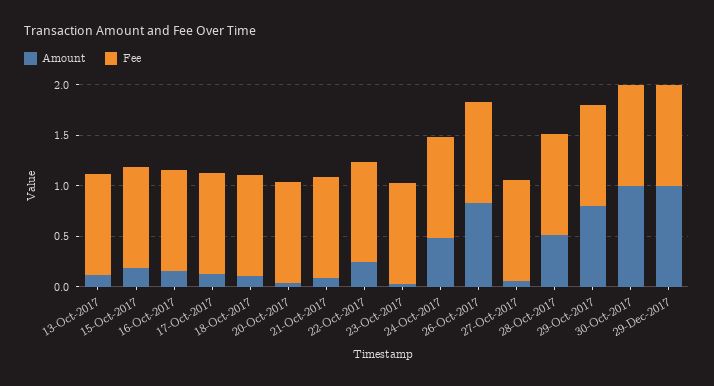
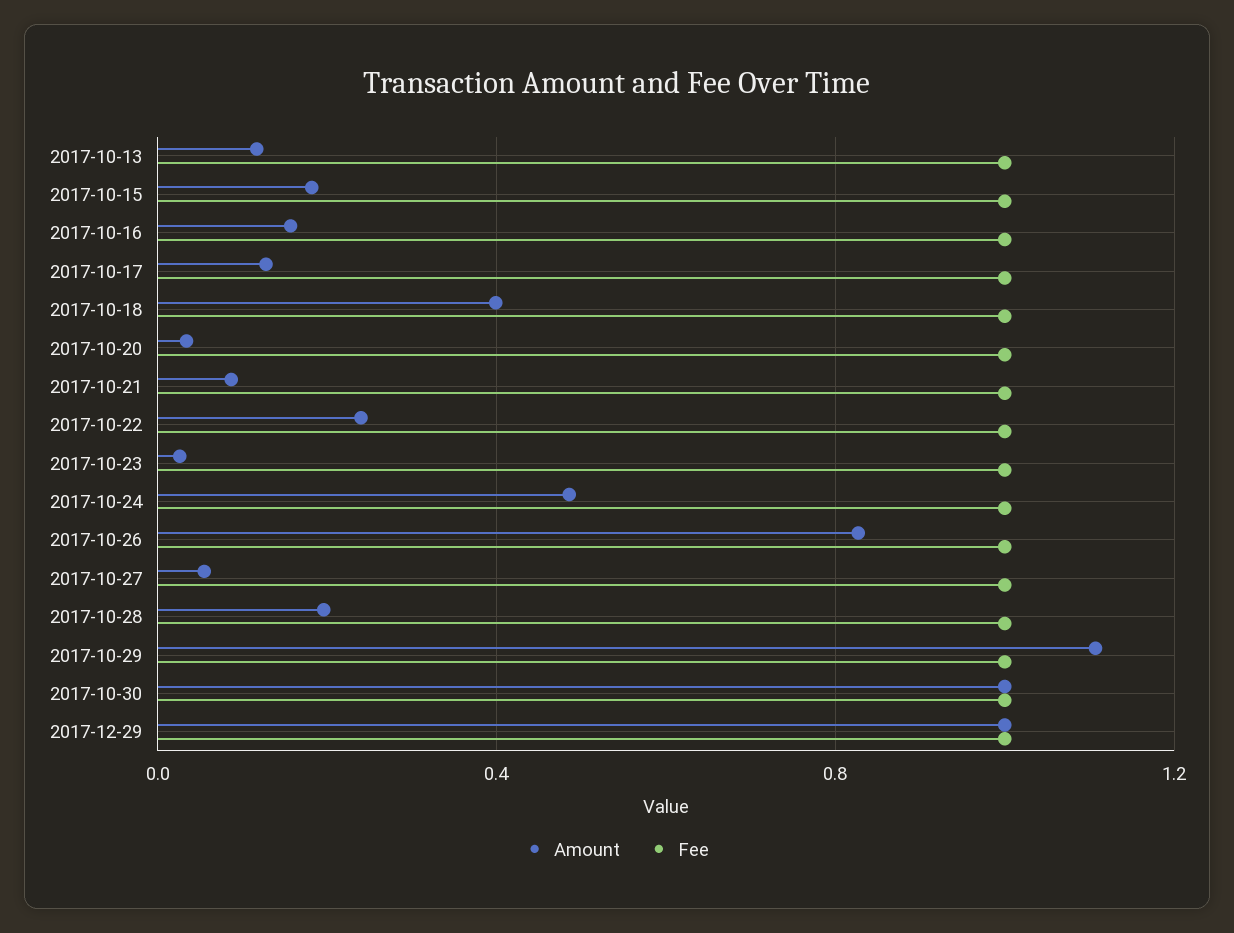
  {
    "Amount": {
      "13-Oct-2017": 0.1,
      "15-Oct-2017": 0.2,
      "16-Oct-2017": 0.15,
      "17-Oct-2017": 0.15,
-     "18-Oct-2017": 0.1,
+     "18-Oct-2017": 0.4,
      "20-Oct-2017": 0.05,
      "21-Oct-2017": 0.1,
      "22-Oct-2017": 0.25,
      "23-Oct-2017": 0.05,
      "24-Oct-2017": 0.5,
      "26-Oct-2017": 0.85,
      "27-Oct-2017": 0.05,
-     "28-Oct-2017": 0.5,
+     "28-Oct-2017": 0.2,
-     "29-Oct-2017": 0.8,
+     "29-Oct-2017": 1.1,
      "30-Oct-2017": 1,
      "29-Dec-2017": 1
    },
    "Fee": {
      "13-Oct-2017": 1,
      "15-Oct-2017": 1,
      "16-Oct-2017": 1,
      "17-Oct-2017": 1,
      "18-Oct-2017": 1,
      "20-Oct-2017": 1,
      "21-Oct-2017": 1,
      "22-Oct-2017": 1,
      "23-Oct-2017": 1,
      "24-Oct-2017": 1,
      "26-Oct-2017": 1,
      "27-Oct-2017": 1,
      "28-Oct-2017": 1,
      "29-Oct-2017": 1,
      "30-Oct-2017": 1,
      "29-Dec-2017": 1
    }
  }

